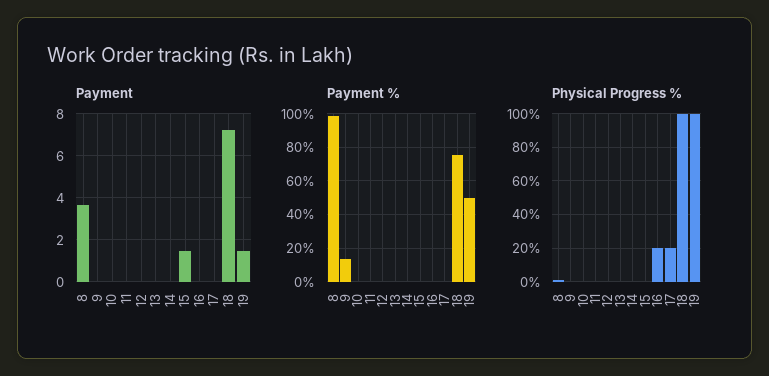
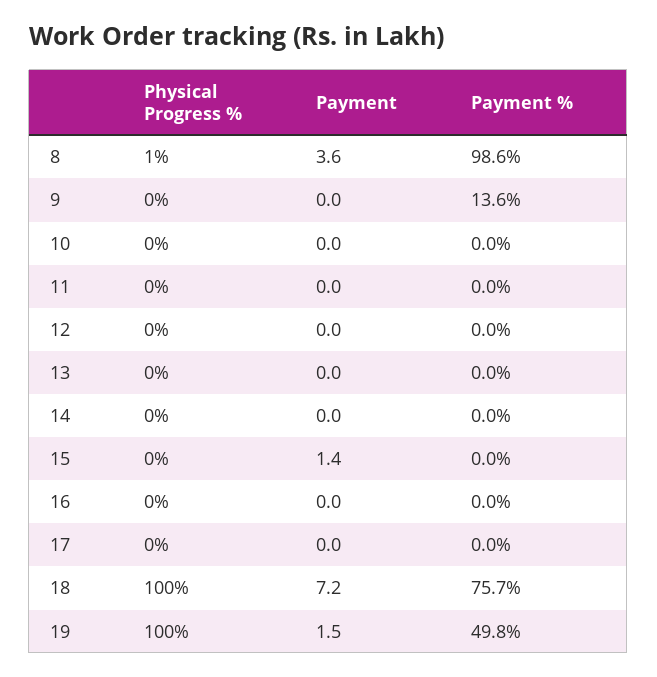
  {
    "Payment": {
      "8": 3.6,
      "9": 0,
      "10": 0,
      "11": 0,
      "12": 0,
      "13": 0,
      "14": 0,
      "15": 1.4,
      "16": 0,
      "17": 0,
      "18": 7.2,
      "19": 1.5
    },
    "Payment %": {
      "8": 98.6,
      "9": 13.6,
      "10": 0,
      "11": 0,
      "12": 0,
      "13": 0,
      "14": 0,
      "15": 0,
      "16": 0,
      "17": 0,
      "18": 75.7,
      "19": 49.8
    },
    "Physical Progress %": {
      "8": 1,
      "9": 0,
      "10": 0,
      "11": 0,
      "12": 0,
      "13": 0,
      "14": 0,
      "15": 0,
-     "16": 20,
+     "16": 0,
-     "17": 20,
+     "17": 0,
      "18": 100,
      "19": 100
    }
  }

